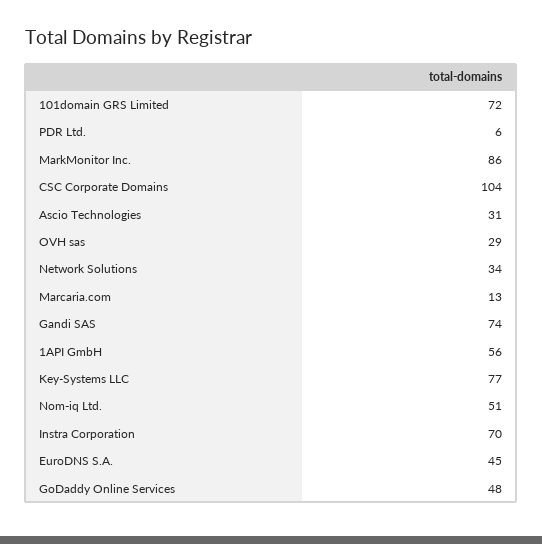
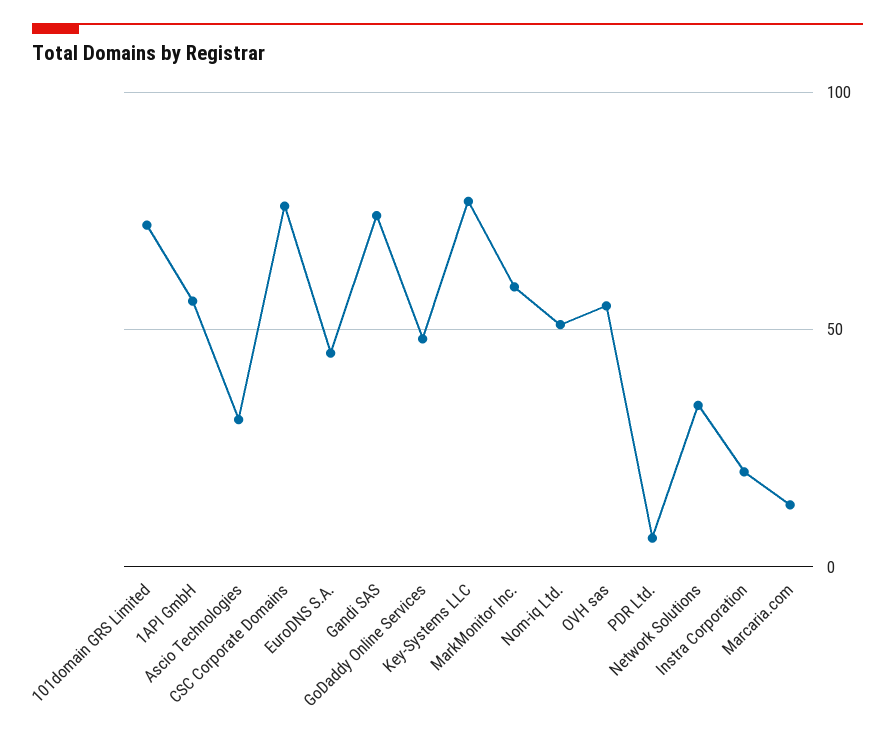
  {
    "101domain GRS Limited": 72,
    "PDR Ltd.": 6,
-   "MarkMonitor Inc.": 86,
+   "MarkMonitor Inc.": 60,
-   "CSC Corporate Domains": 104,
+   "CSC Corporate Domains": 75,
    "Ascio Technologies": 31,
-   "OVH sas": 29,
+   "OVH sas": 55,
    "Network Solutions": 34,
    "Marcaria.com": 13,
    "Gandi SAS": 74,
    "1API GmbH": 56,
    "Key-Systems LLC": 77,
    "Nom-iq Ltd.": 51,
-   "Instra Corporation": 70,
+   "Instra Corporation": 20,
    "EuroDNS S.A.": 45,
    "GoDaddy Online Services": 48
  }

